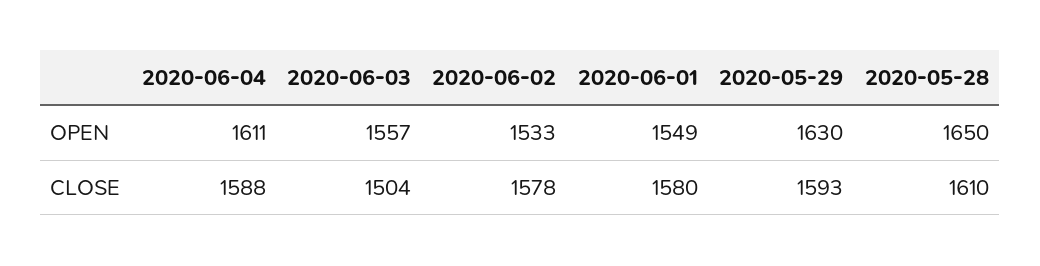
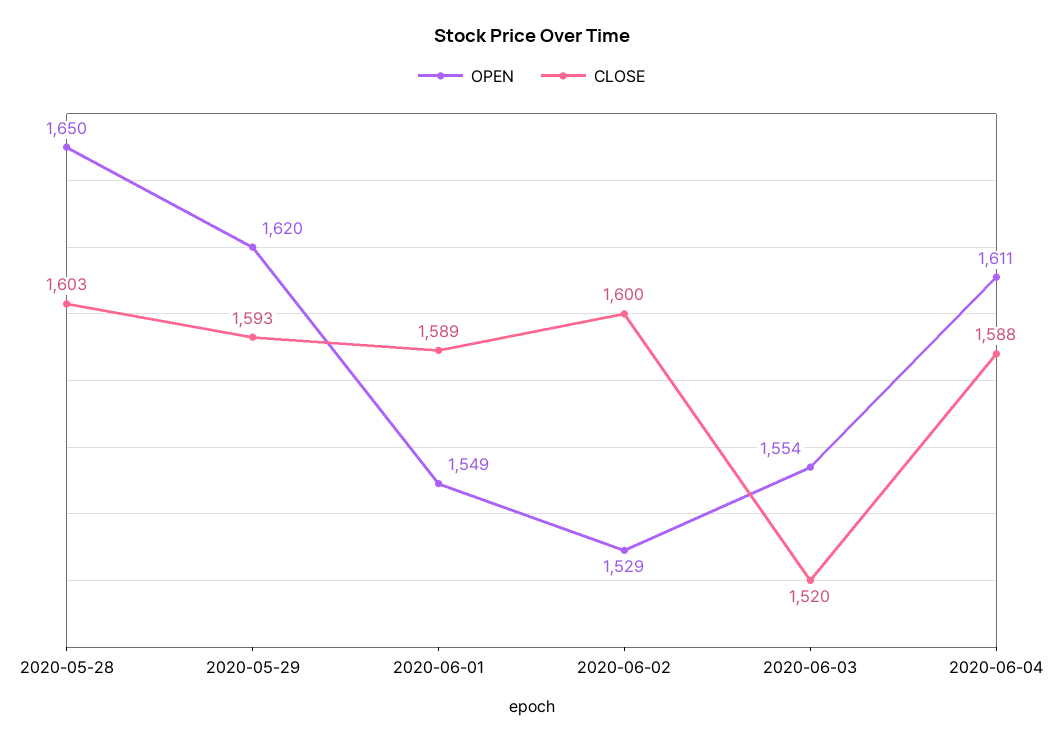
  {
    "OPEN": {
      "2020-06-04": 1611,
-     "2020-06-03": 1557,
+     "2020-06-03": 1554,
-     "2020-06-02": 1533,
+     "2020-06-02": 1529,
      "2020-06-01": 1549,
-     "2020-05-29": 1630,
+     "2020-05-29": 1620,
      "2020-05-28": 1650
    },
    "CLOSE": {
      "2020-06-04": 1588,
-     "2020-06-03": 1504,
+     "2020-06-03": 1520,
-     "2020-06-02": 1578,
+     "2020-06-02": 1600,
-     "2020-06-01": 1580,
+     "2020-06-01": 1589,
      "2020-05-29": 1593,
-     "2020-05-28": 1610
+     "2020-05-28": 1603
    }
  }

